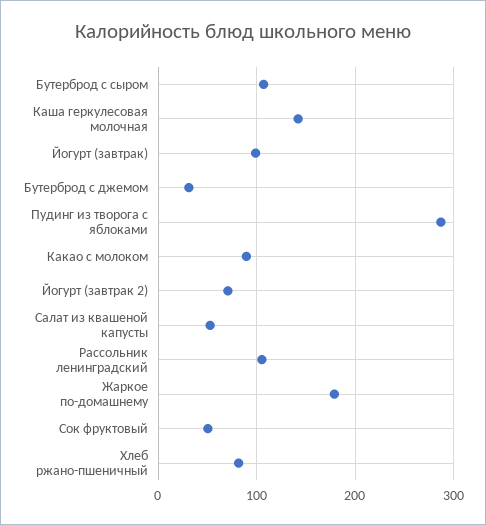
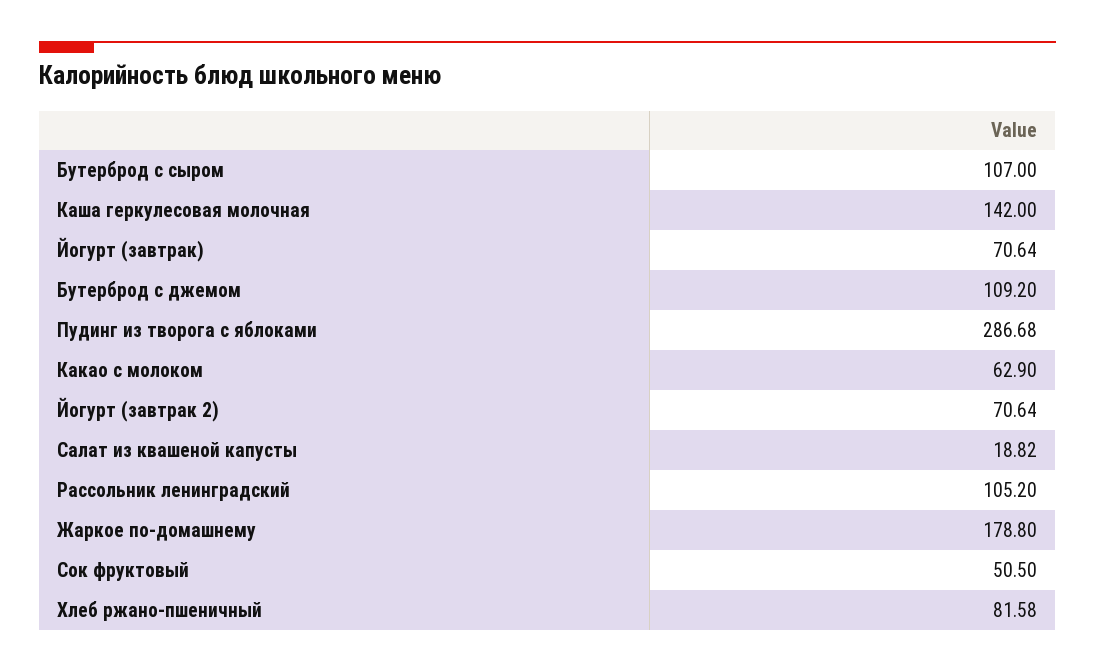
  {
    "Бутерброд с сыром": 107,
    "Каша геркулесовая молочная": 142,
-   "Йогурт (завтрак)": 100,
+   "Йогурт (завтрак)": 70.64,
-   "Бутерброд с джемом": 30,
+   "Бутерброд с джемом": 109.2,
    "Пудинг из творога с яблоками": 286.68,
-   "Какао с молоком": 90,
+   "Какао с молоком": 62.9,
    "Йогурт (завтрак 2)": 70.64,
-   "Салат из квашеной капусты": 50,
+   "Салат из квашеной капусты": 18.82,
    "Рассольник ленинградский": 105.2,
    "Жаркое по-домашнему": 178.8,
    "Сок фруктовый": 50.5,
    "Хлеб ржано-пшеничный": 81.58
  }

